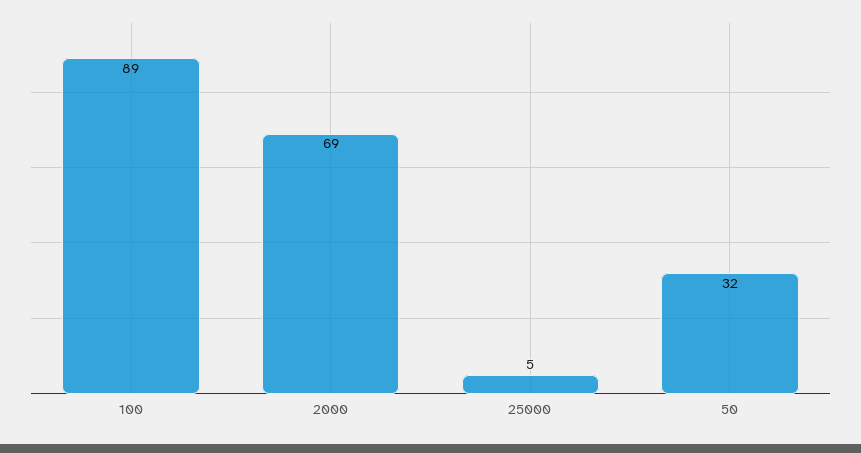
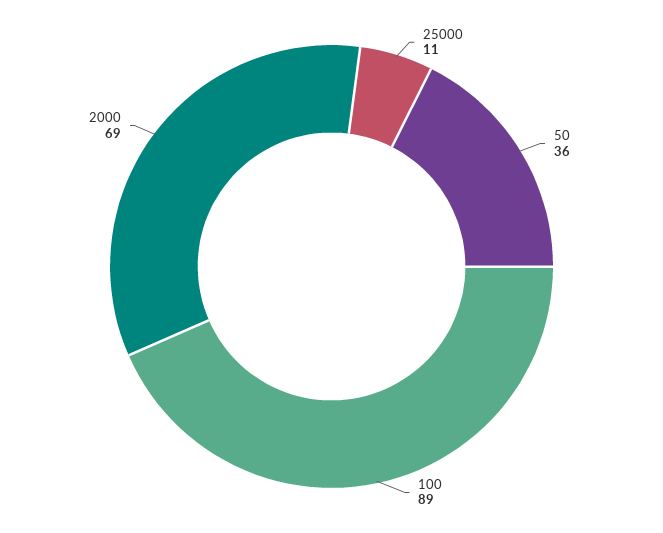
  {
    "100": 89,
    "2000": 69,
-   "25000": 5,
+   "25000": 11,
-   "50": 32
+   "50": 36
  }

